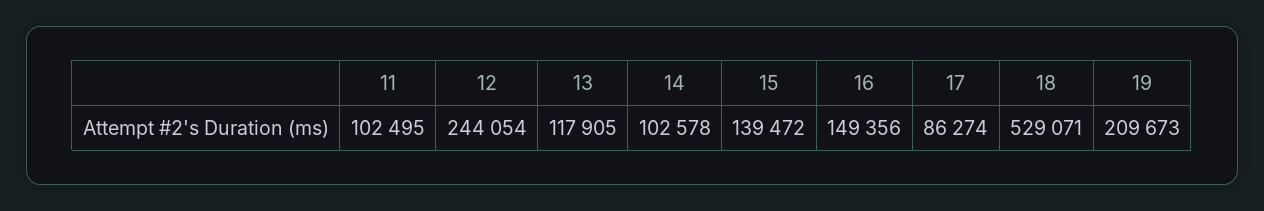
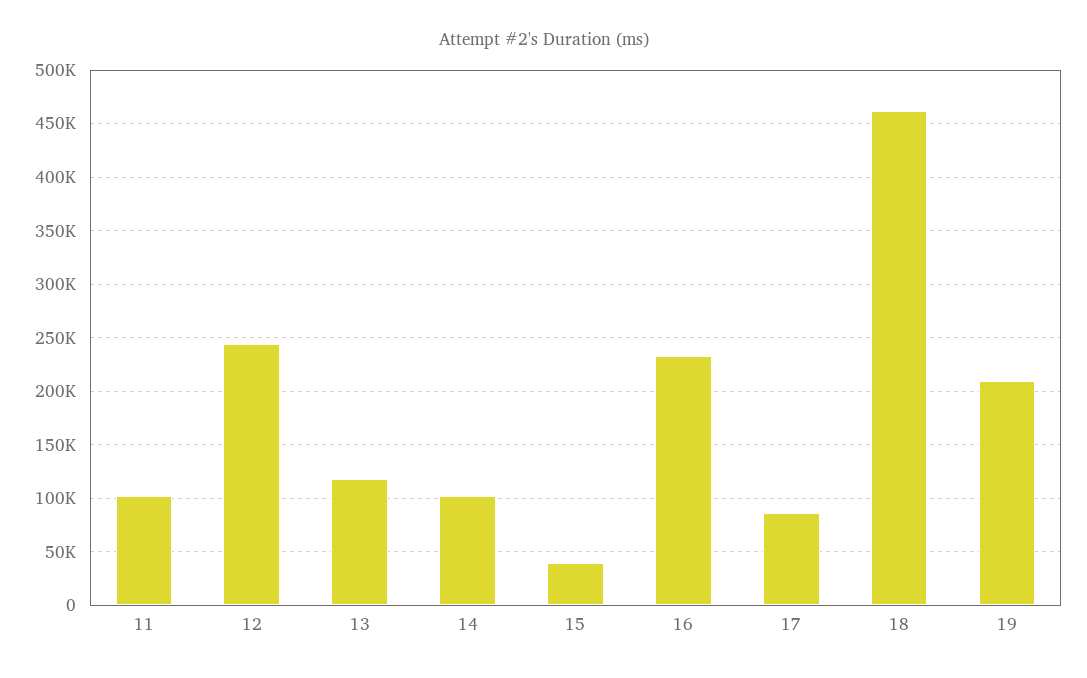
  {
    "11": 102495,
    "12": 244054,
    "13": 117905,
    "14": 102578,
-   "15": 139472,
+   "15": 40000,
-   "16": 149356,
+   "16": 230000,
    "17": 86274,
-   "18": 529071,
+   "18": 460000,
    "19": 209673
  }

